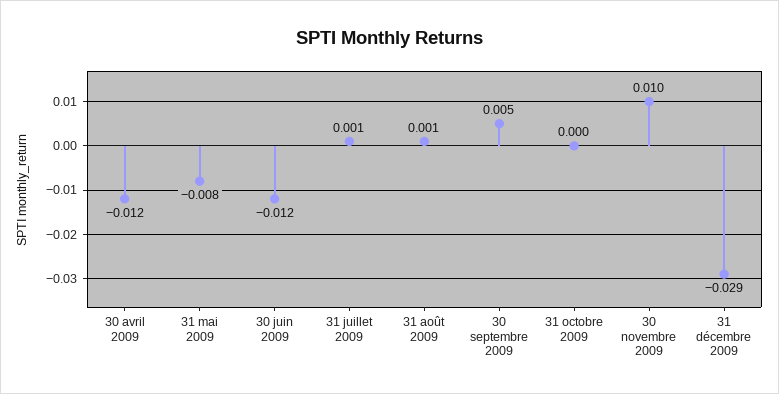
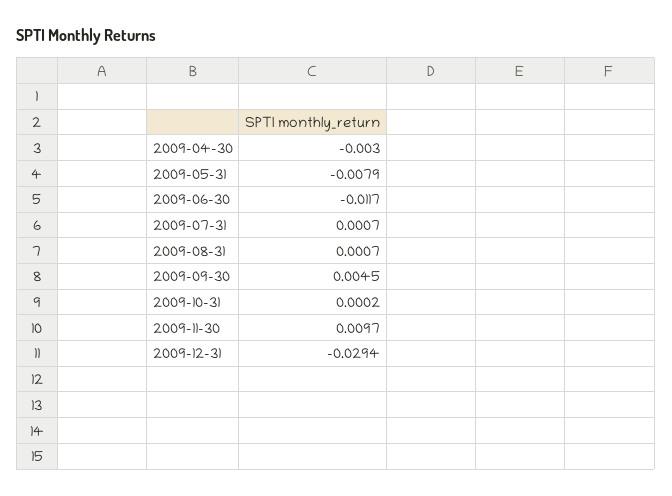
  {
-   "30 avril 2009": -0.012,
+   "30 avril 2009": -0.003,
    "31 mai 2009": -0.0079,
    "30 juin 2009": -0.0117,
    "31 juillet 2009": 0.0007,
    "31 août 2009": 0.0007,
    "30 septembre 2009": 0.0045,
    "31 octobre 2009": 0.0002,
    "30 novembre 2009": 0.0097,
    "31 décembre 2009": -0.0294
  }

